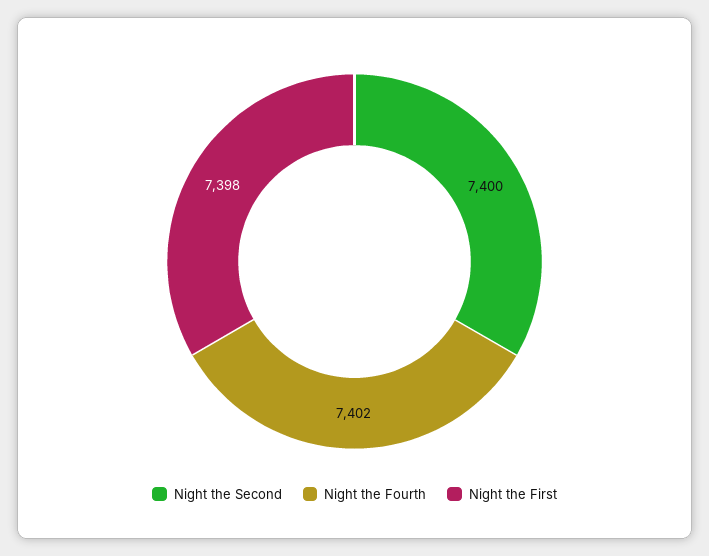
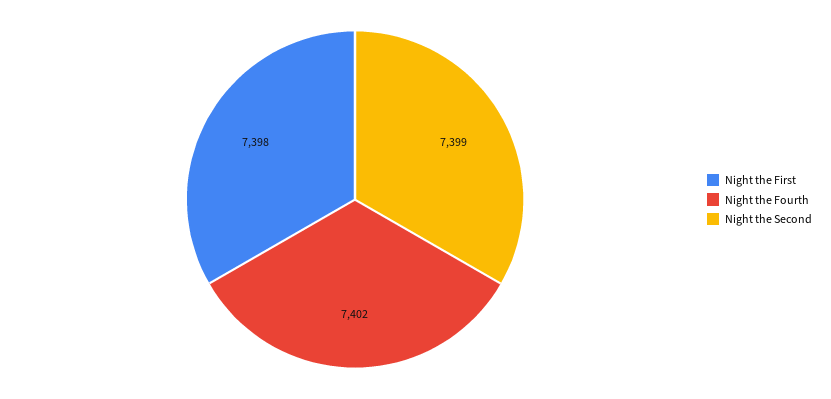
  {
-   "Night the Second": 7400,
+   "Night the Second": 7399,
    "Night the Fourth": 7402,
    "Night the First": 7398
  }

